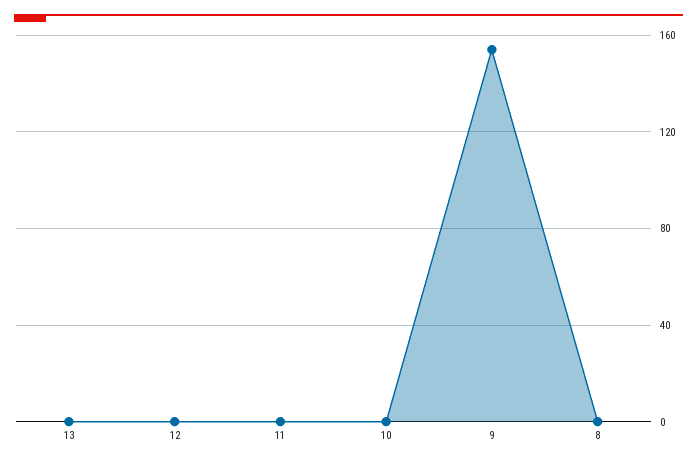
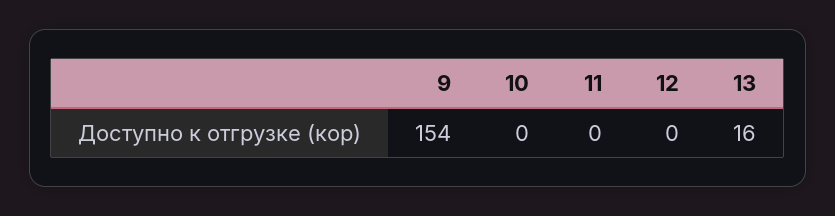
  {
-   "13": 0,
+   "13": 16,
    "12": 0,
    "11": 0,
    "10": 0,
-   "9": 154,
+   "9": 154
-   "8": 0
  }

